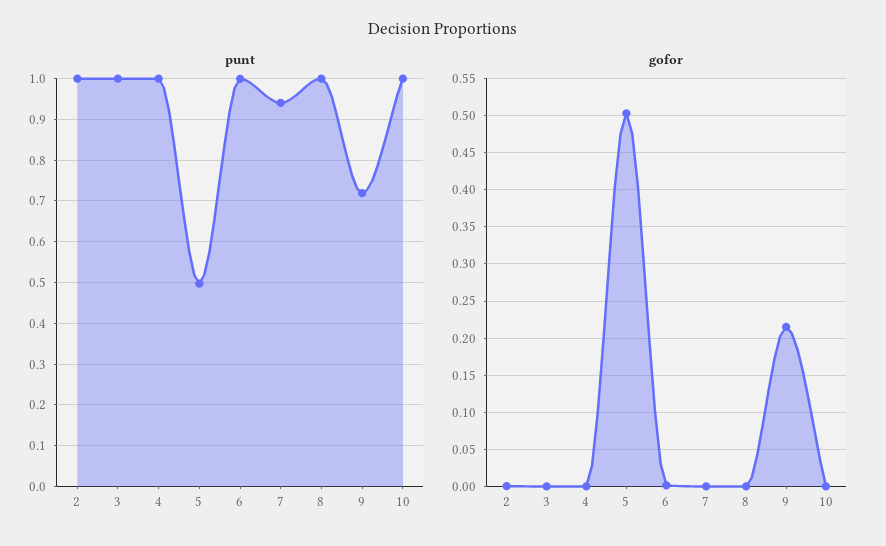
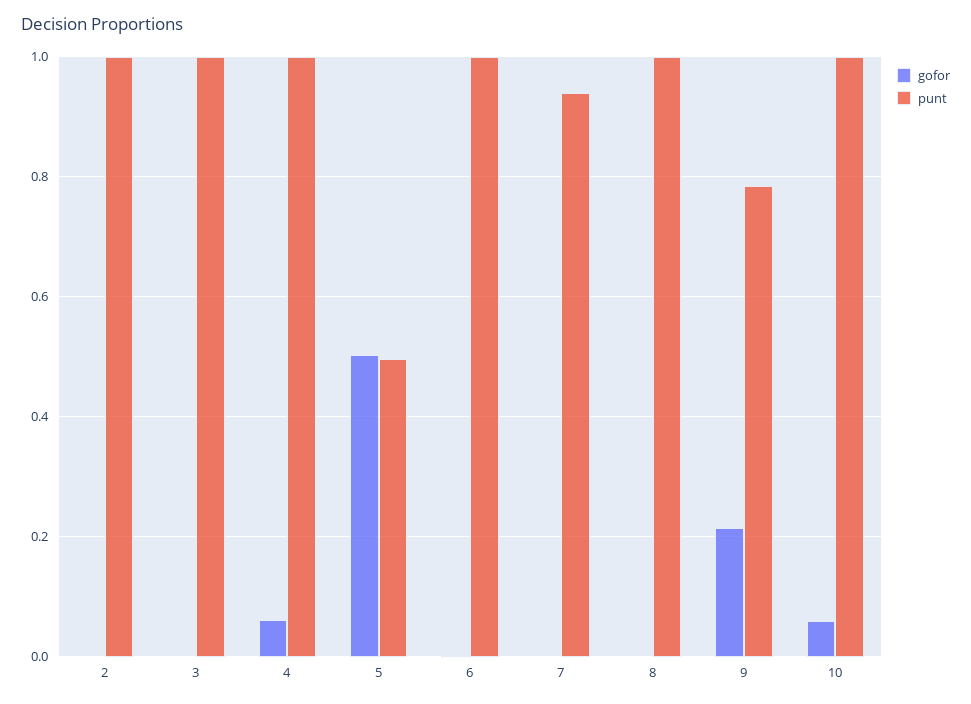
  {
    "punt": {
      "2": 1,
      "3": 1,
      "4": 1,
      "5": 0.5,
      "6": 1,
      "7": 0.94,
      "8": 1,
-     "9": 0.72,
+     "9": 0.78,
      "10": 1
    },
    "gofor": {
      "2": 0,
      "3": 0,
-     "4": 0,
+     "4": 0.06,
      "5": 0.5,
      "6": 0,
      "7": 0,
      "8": 0,
      "9": 0.22,
-     "10": 0
+     "10": 0.06
    }
  }

